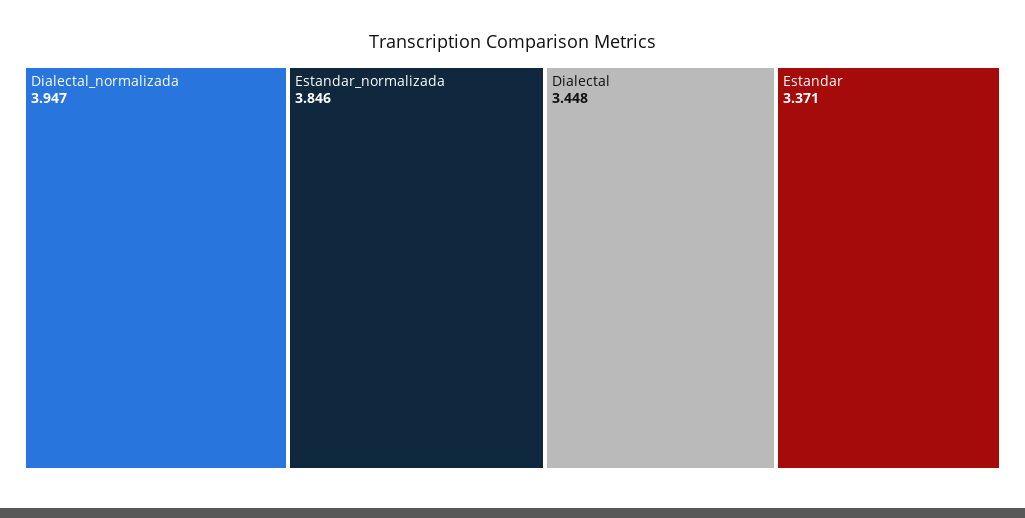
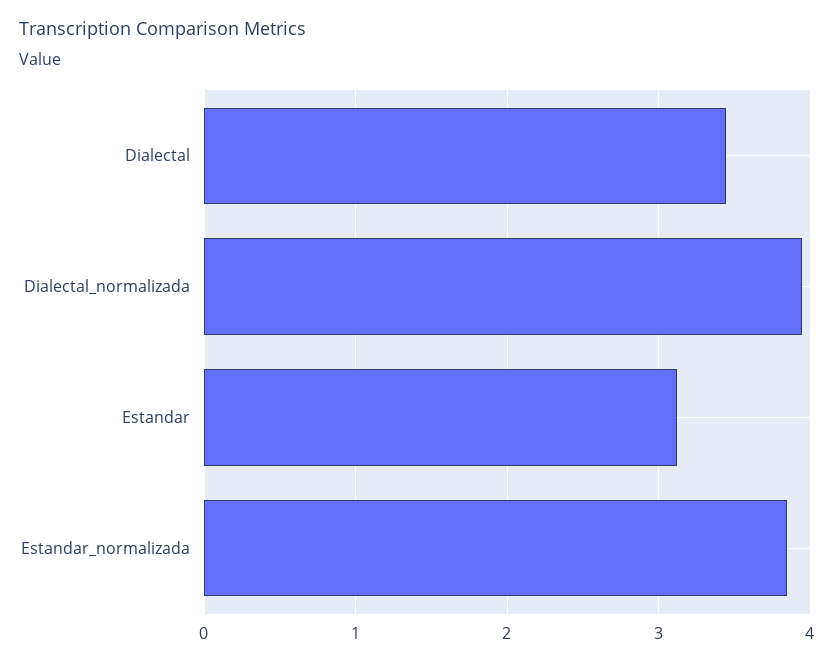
  {
    "Dialectal_normalizada": 3.947,
    "Estandar_normalizada": 3.846,
    "Dialectal": 3.448,
-   "Estandar": 3.371
+   "Estandar": 3.1
  }

